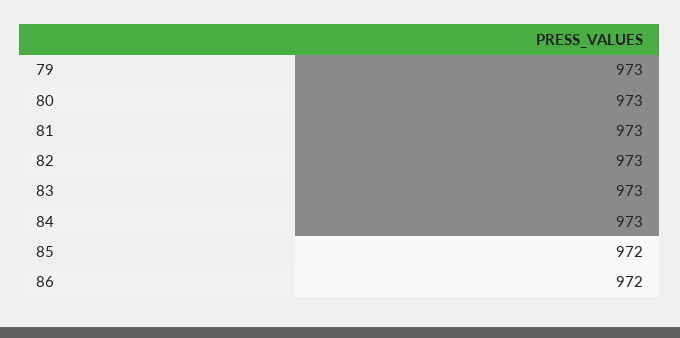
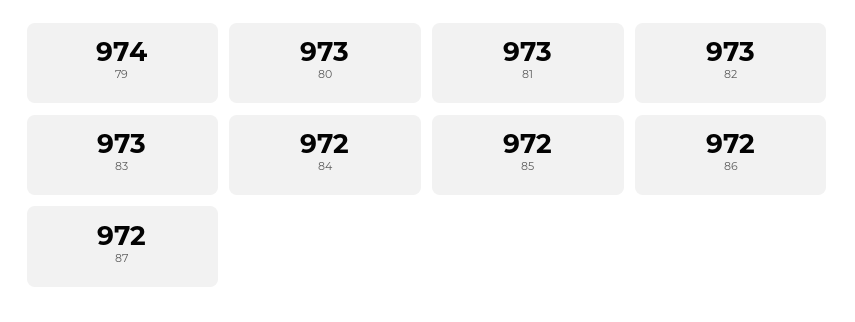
  {
-   "79": 973,
+   "79": 974,
    "80": 973,
    "81": 973,
    "82": 973,
    "83": 973,
-   "84": 973,
+   "84": 972,
    "85": 972,
-   "86": 972
+   "86": 972,
+   "87": 972
  }

